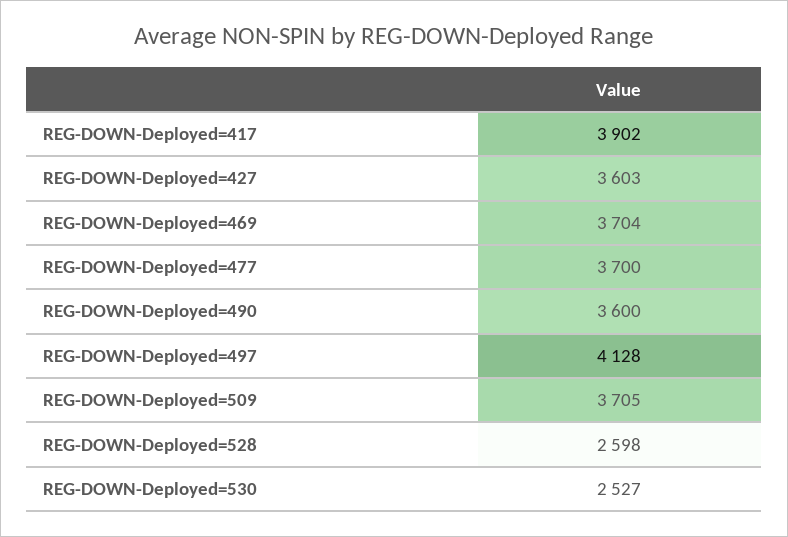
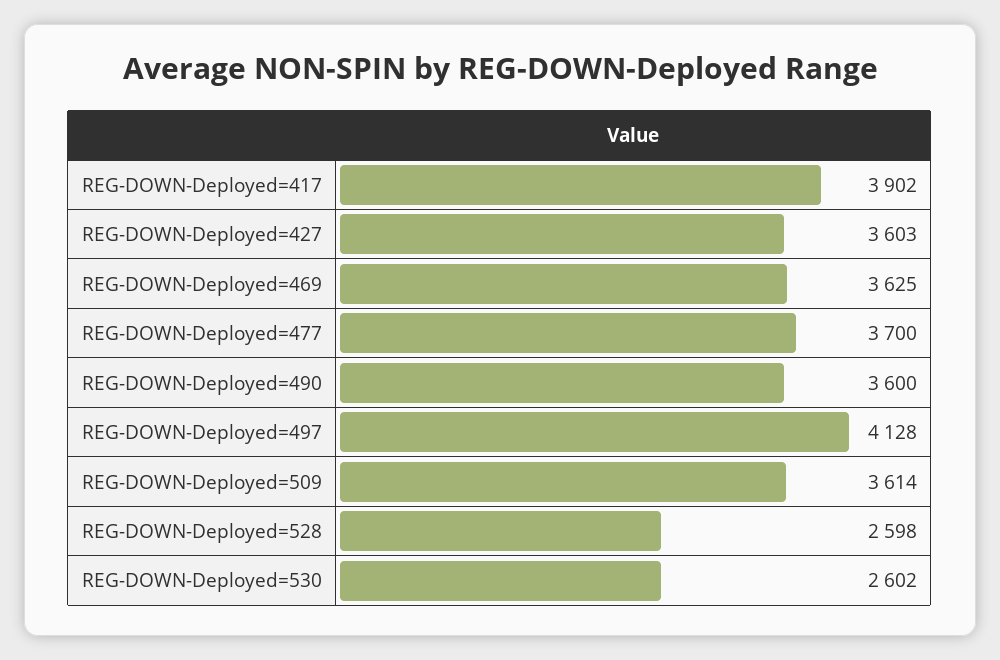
  {
    "REG-DOWN-Deployed=417": 3902,
    "REG-DOWN-Deployed=427": 3603,
-   "REG-DOWN-Deployed=469": 3704,
+   "REG-DOWN-Deployed=469": 3625,
    "REG-DOWN-Deployed=477": 3700,
    "REG-DOWN-Deployed=490": 3600,
    "REG-DOWN-Deployed=497": 4128,
-   "REG-DOWN-Deployed=509": 3705,
+   "REG-DOWN-Deployed=509": 3614,
    "REG-DOWN-Deployed=528": 2598,
-   "REG-DOWN-Deployed=530": 2527
+   "REG-DOWN-Deployed=530": 2602
  }

